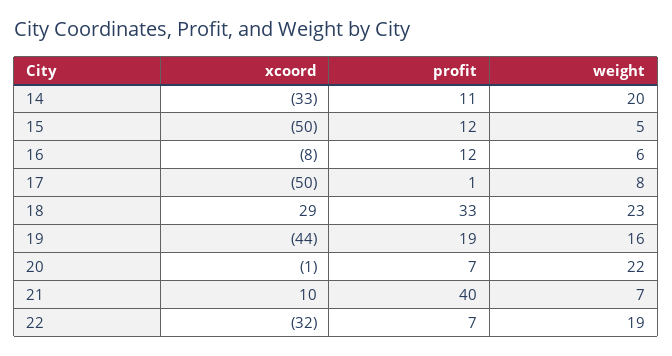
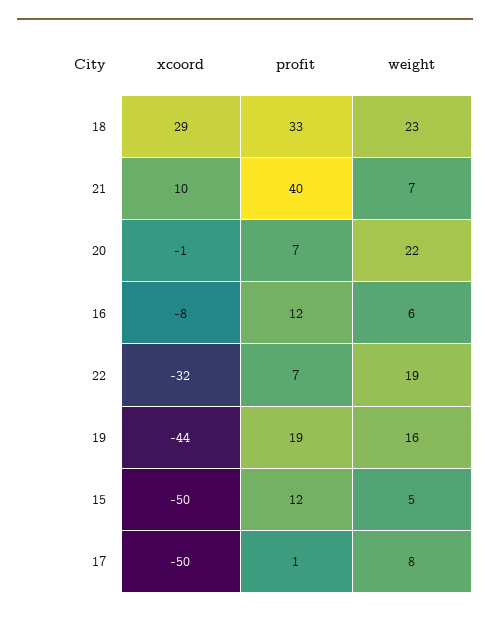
  {
    "xcoord": {
-     "14": -33,
      "15": -50,
      "16": -8,
      "17": -50,
      "18": 29,
      "19": -44,
      "20": -1,
      "21": 10,
      "22": -32
    },
    "profit": {
-     "14": 11,
      "15": 12,
      "16": 12,
      "17": 1,
      "18": 33,
      "19": 19,
      "20": 7,
      "21": 40,
      "22": 7
    },
    "weight": {
-     "14": 20,
      "15": 5,
      "16": 6,
      "17": 8,
      "18": 23,
      "19": 16,
      "20": 22,
      "21": 7,
      "22": 19
    }
  }

